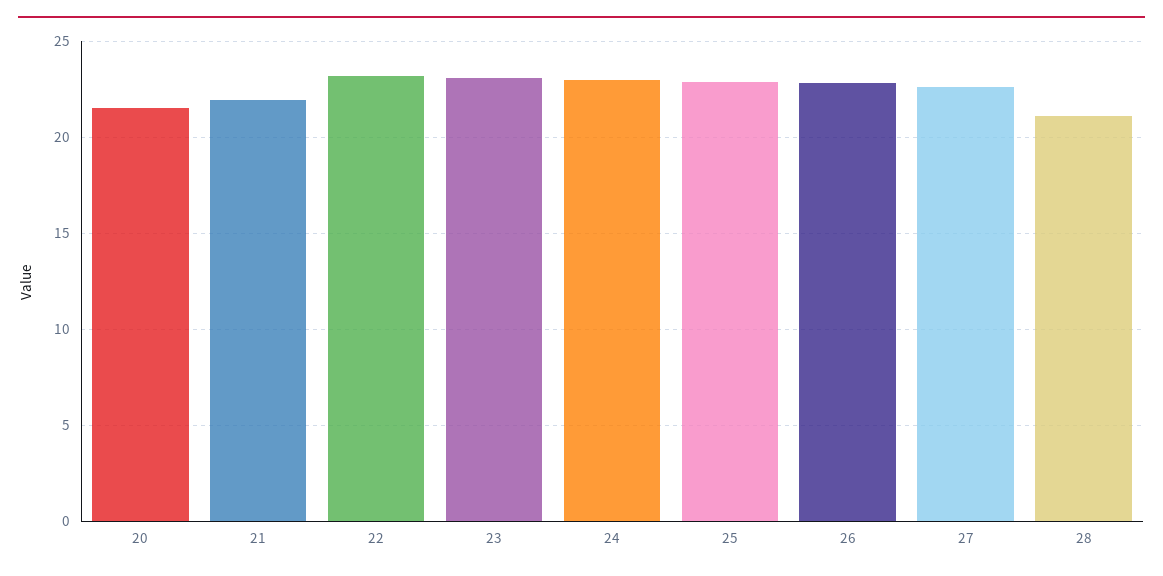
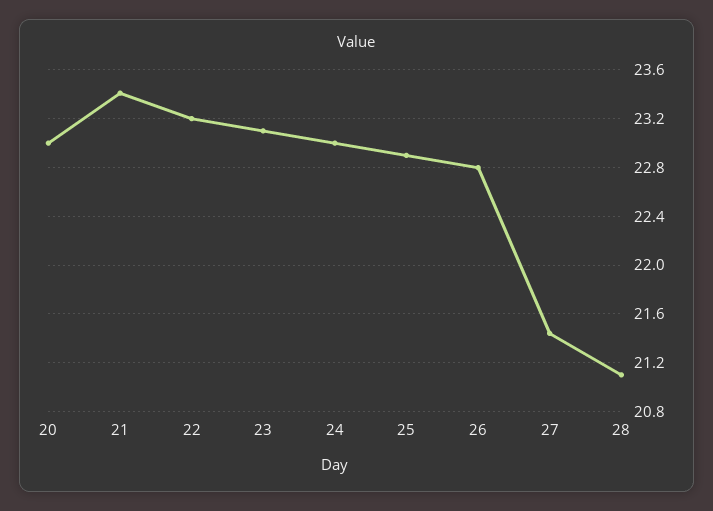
  {
-   "20": 21.5,
+   "20": 23,
-   "21": 22,
+   "21": 23.4,
    "22": 23.2,
    "23": 23.1,
    "24": 23,
    "25": 22.9,
    "26": 22.8,
-   "27": 22.5,
+   "27": 21.45,
    "28": 21.1
  }

